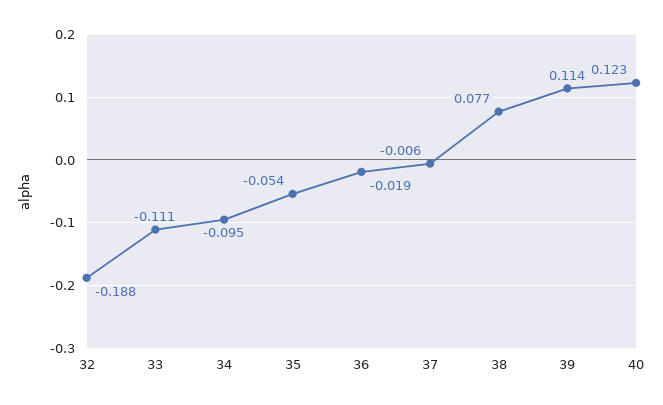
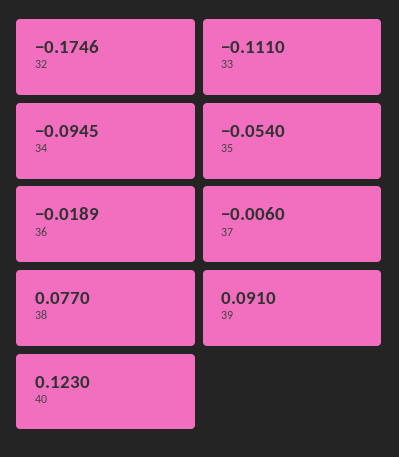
  {
-   "32": -0.188,
+   "32": -0.1746,
    "33": -0.111,
    "34": -0.0945,
    "35": -0.054,
    "36": -0.0189,
    "37": -0.006,
    "38": 0.077,
-   "39": 0.114,
+   "39": 0.091,
    "40": 0.123
  }

